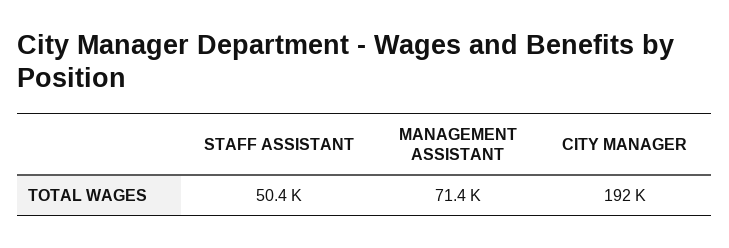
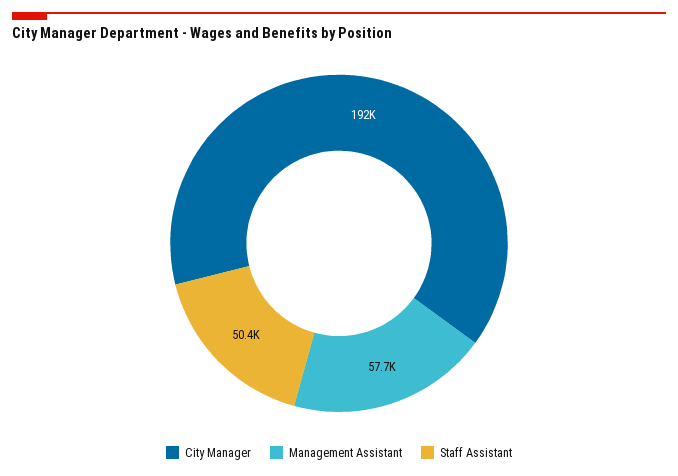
  {
    "STAFF ASSISTANT": 50400,
-   "MANAGEMENT ASSISTANT": 71400,
+   "MANAGEMENT ASSISTANT": 57700,
    "CITY MANAGER": 192000
  }

